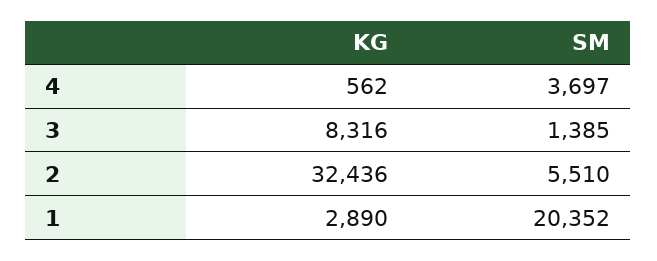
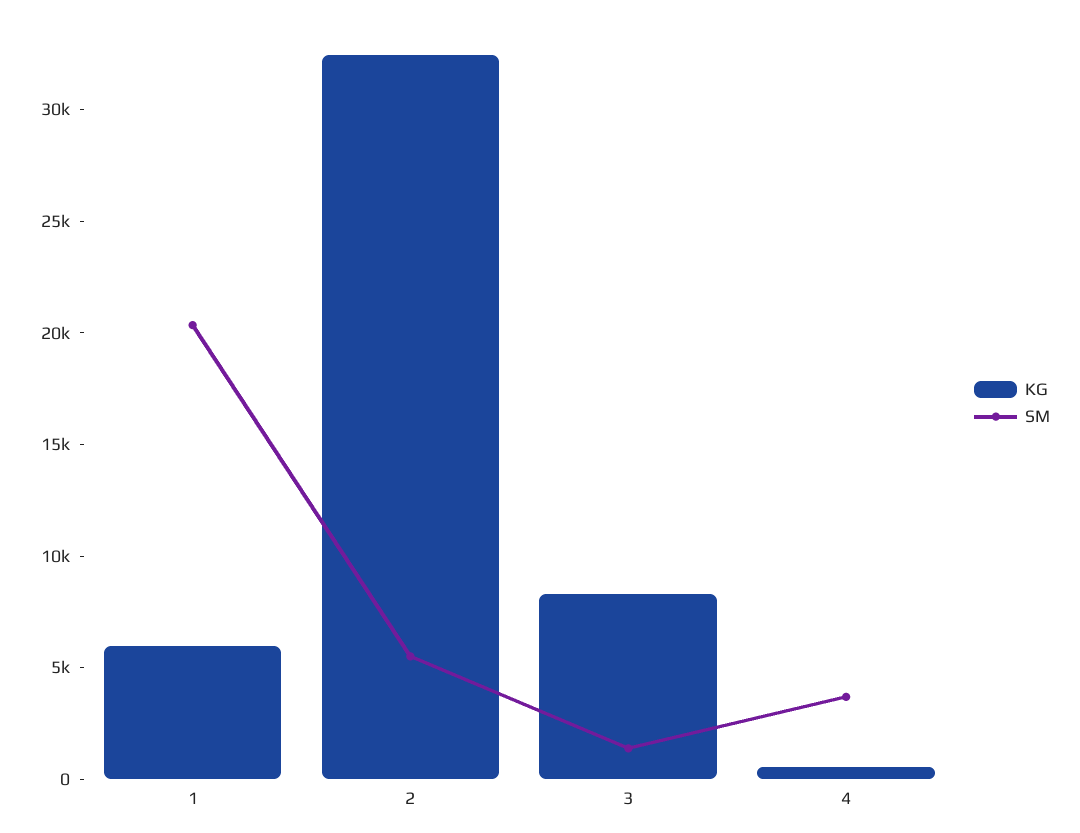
  {
    "KG": {
      "4": 562,
      "3": 8316,
      "2": 32436,
-     "1": 2890
+     "1": 6000
    },
    "SM": {
      "4": 3697,
      "3": 1385,
      "2": 5510,
      "1": 20352
    }
  }

